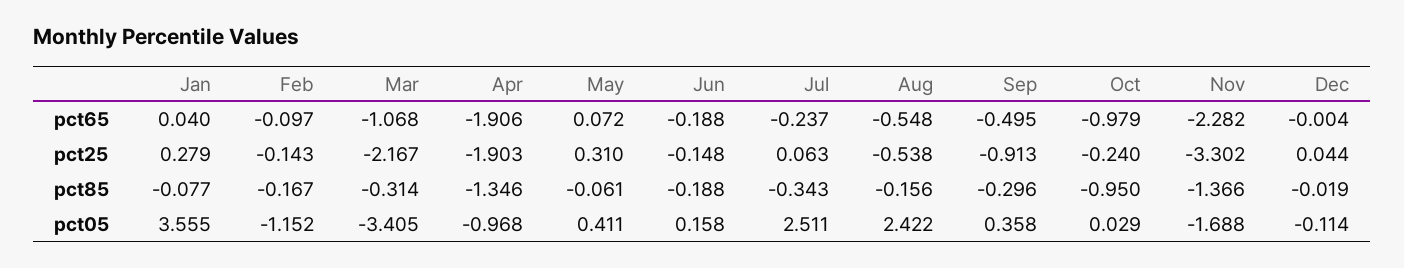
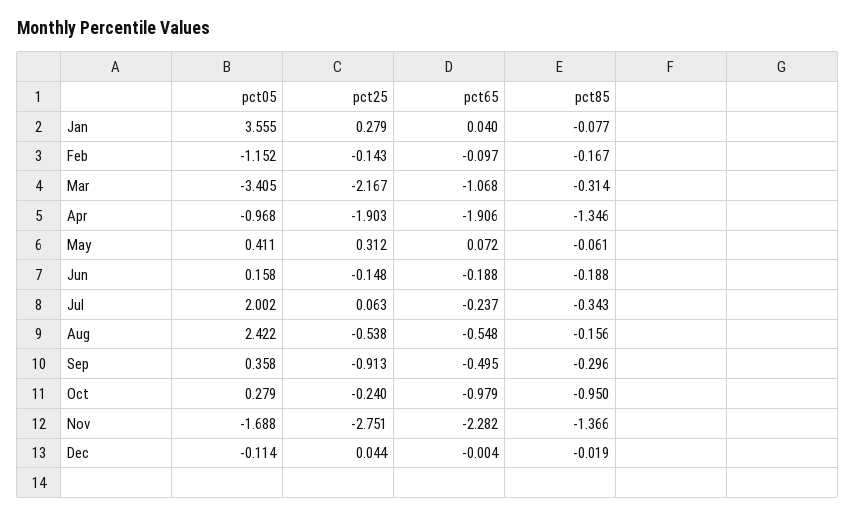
  {
    "Jan": {
      "pct65": 0.04,
      "pct25": 0.279,
      "pct85": -0.077,
      "pct05": 3.555
    },
    "Feb": {
      "pct65": -0.097,
      "pct25": -0.143,
      "pct85": -0.167,
      "pct05": -1.152
    },
    "Mar": {
      "pct65": -1.068,
      "pct25": -2.167,
      "pct85": -0.314,
      "pct05": -3.405
    },
    "Apr": {
      "pct65": -1.906,
      "pct25": -1.903,
      "pct85": -1.346,
      "pct05": -0.968
    },
    "May": {
      "pct65": 0.072,
-     "pct25": 0.31,
+     "pct25": 0.312,
      "pct85": -0.061,
      "pct05": 0.411
    },
    "Jun": {
      "pct65": -0.188,
      "pct25": -0.148,
      "pct85": -0.188,
      "pct05": 0.158
    },
    "Jul": {
      "pct65": -0.237,
      "pct25": 0.063,
      "pct85": -0.343,
-     "pct05": 2.511
+     "pct05": 2.002
    },
    "Aug": {
      "pct65": -0.548,
      "pct25": -0.538,
      "pct85": -0.156,
      "pct05": 2.422
    },
    "Sep": {
      "pct65": -0.495,
      "pct25": -0.913,
      "pct85": -0.296,
      "pct05": 0.358
    },
    "Oct": {
      "pct65": -0.979,
      "pct25": -0.24,
      "pct85": -0.95,
-     "pct05": 0.029
+     "pct05": 0.279
    },
    "Nov": {
      "pct65": -2.282,
-     "pct25": -3.302,
+     "pct25": -2.751,
      "pct85": -1.366,
      "pct05": -1.688
    },
    "Dec": {
      "pct65": -0.004,
      "pct25": 0.044,
      "pct85": -0.019,
      "pct05": -0.114
    }
  }

